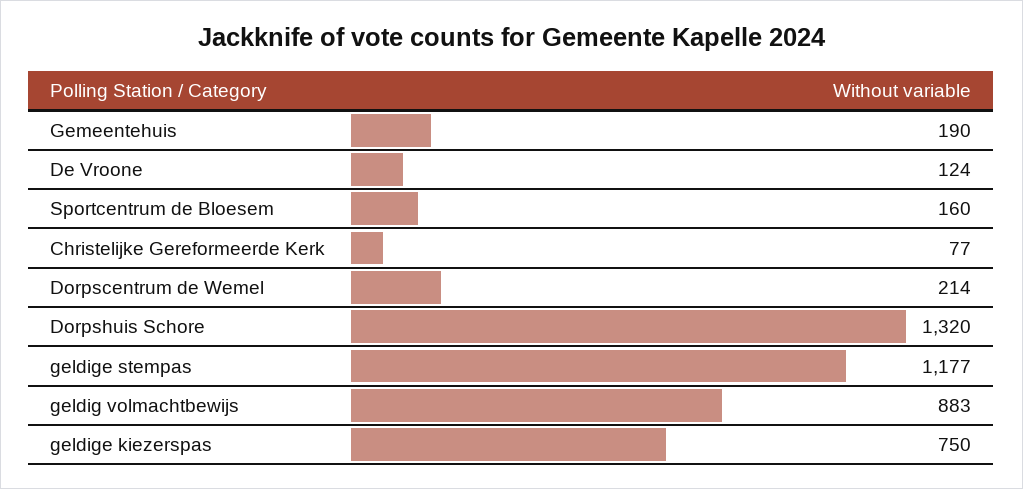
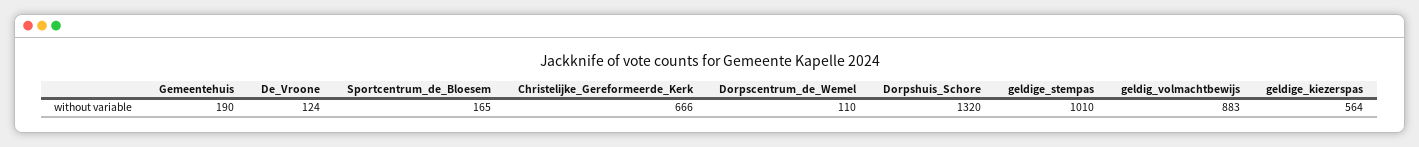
  {
    "Gemeentehuis": 190,
    "De Vroone": 124,
-   "Sportcentrum de Bloesem": 160,
+   "Sportcentrum de Bloesem": 165,
-   "Christelijke Gereformeerde Kerk": 77,
+   "Christelijke Gereformeerde Kerk": 666,
-   "Dorpscentrum de Wemel": 214,
+   "Dorpscentrum de Wemel": 110,
    "Dorpshuis Schore": 1320,
-   "geldige stempas": 1177,
+   "geldige stempas": 1010,
    "geldig volmachtbewijs": 883,
-   "geldige kiezerspas": 750
+   "geldige kiezerspas": 564
  }

